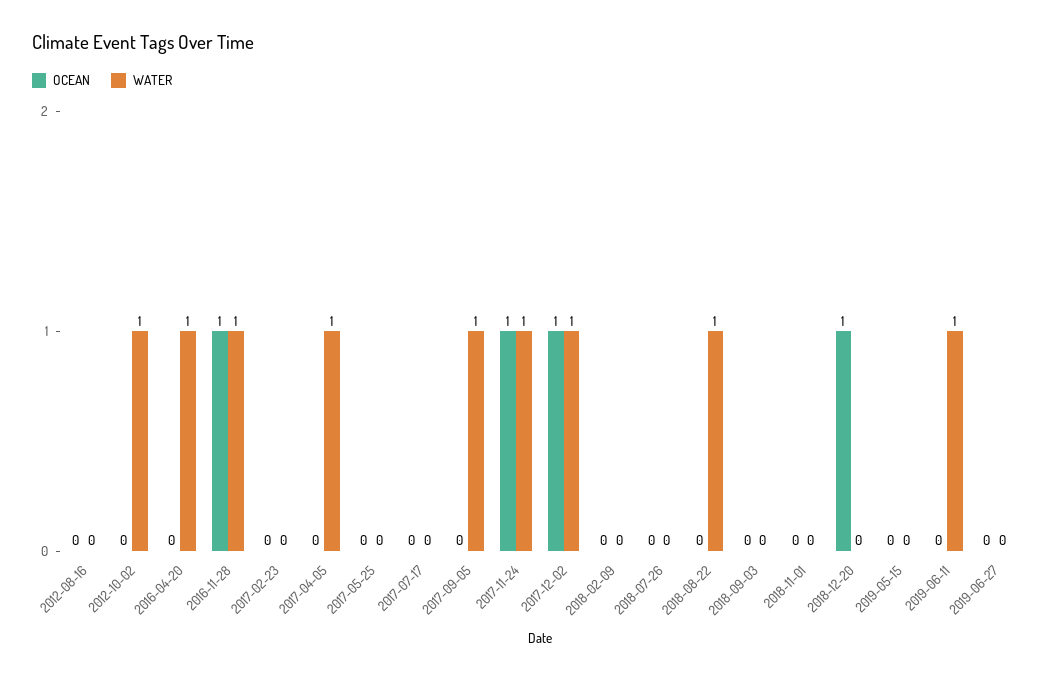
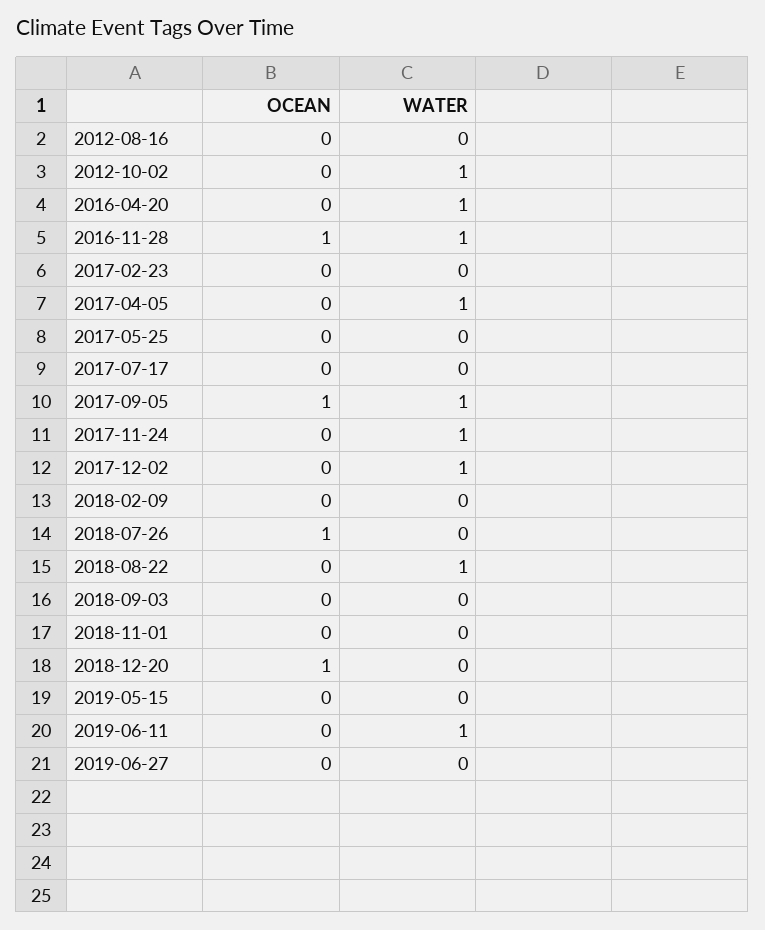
  {
    "OCEAN": {
      "2012-08-16": 0,
      "2012-10-02": 0,
      "2016-04-20": 0,
      "2016-11-28": 1,
      "2017-02-23": 0,
      "2017-04-05": 0,
      "2017-05-25": 0,
      "2017-07-17": 0,
-     "2017-09-05": 0,
+     "2017-09-05": 1,
-     "2017-11-24": 1,
+     "2017-11-24": 0,
-     "2017-12-02": 1,
+     "2017-12-02": 0,
      "2018-02-09": 0,
-     "2018-07-26": 0,
+     "2018-07-26": 1,
      "2018-08-22": 0,
      "2018-09-03": 0,
      "2018-11-01": 0,
      "2018-12-20": 1,
      "2019-05-15": 0,
      "2019-06-11": 0,
      "2019-06-27": 0
    },
    "WATER": {
      "2012-08-16": 0,
      "2012-10-02": 1,
      "2016-04-20": 1,
      "2016-11-28": 1,
      "2017-02-23": 0,
      "2017-04-05": 1,
      "2017-05-25": 0,
      "2017-07-17": 0,
      "2017-09-05": 1,
      "2017-11-24": 1,
      "2017-12-02": 1,
      "2018-02-09": 0,
      "2018-07-26": 0,
      "2018-08-22": 1,
      "2018-09-03": 0,
      "2018-11-01": 0,
      "2018-12-20": 0,
      "2019-05-15": 0,
      "2019-06-11": 1,
      "2019-06-27": 0
    }
  }

